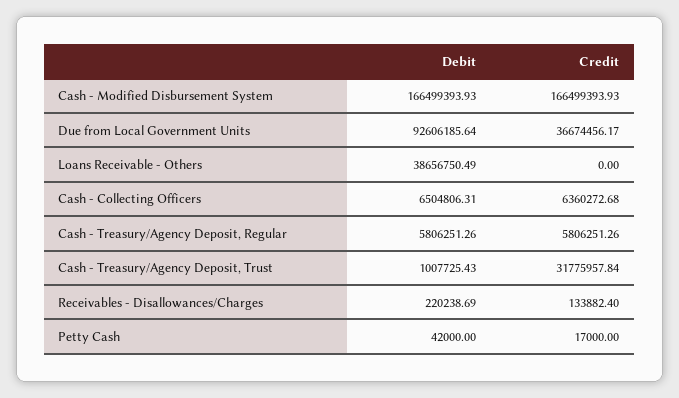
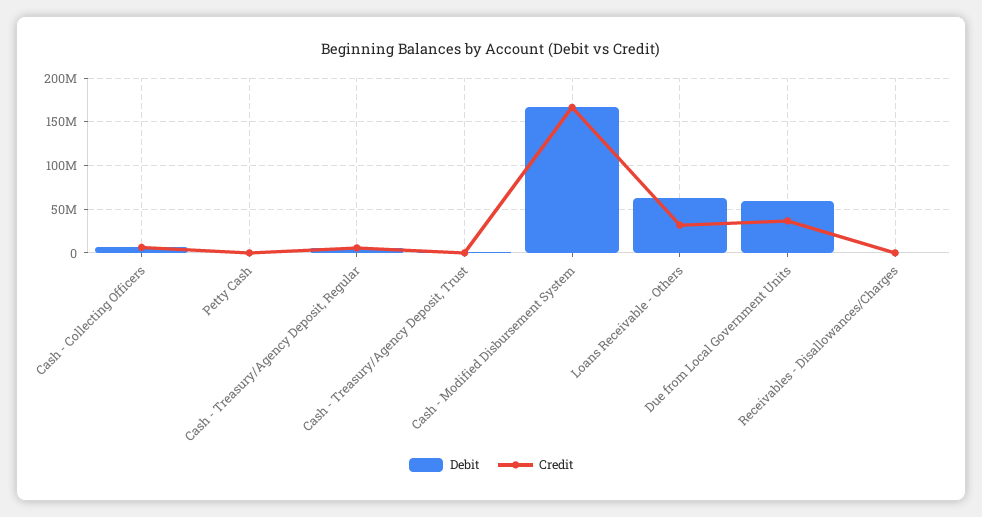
  {
    "Debit": {
      "Cash - Modified Disbursement System": 166499393.93,
-     "Due from Local Government Units": 92606185.64,
+     "Due from Local Government Units": 60000000,
-     "Loans Receivable - Others": 38656750.49,
+     "Loans Receivable - Others": 60000000,
      "Cash - Collecting Officers": 6504806.31,
      "Cash - Treasury/Agency Deposit, Regular": 5806251.26,
      "Cash - Treasury/Agency Deposit, Trust": 1007725.43,
      "Receivables - Disallowances/Charges": 220238.69,
      "Petty Cash": 42000
    },
    "Credit": {
      "Cash - Modified Disbursement System": 166499393.93,
      "Due from Local Government Units": 36674456.17,
-     "Loans Receivable - Others": 0,
+     "Loans Receivable - Others": 30000000,
      "Cash - Collecting Officers": 6360272.68,
      "Cash - Treasury/Agency Deposit, Regular": 5806251.26,
-     "Cash - Treasury/Agency Deposit, Trust": 31775957.84,
+     "Cash - Treasury/Agency Deposit, Trust": 0,
      "Receivables - Disallowances/Charges": 133882.4,
      "Petty Cash": 17000
    }
  }

